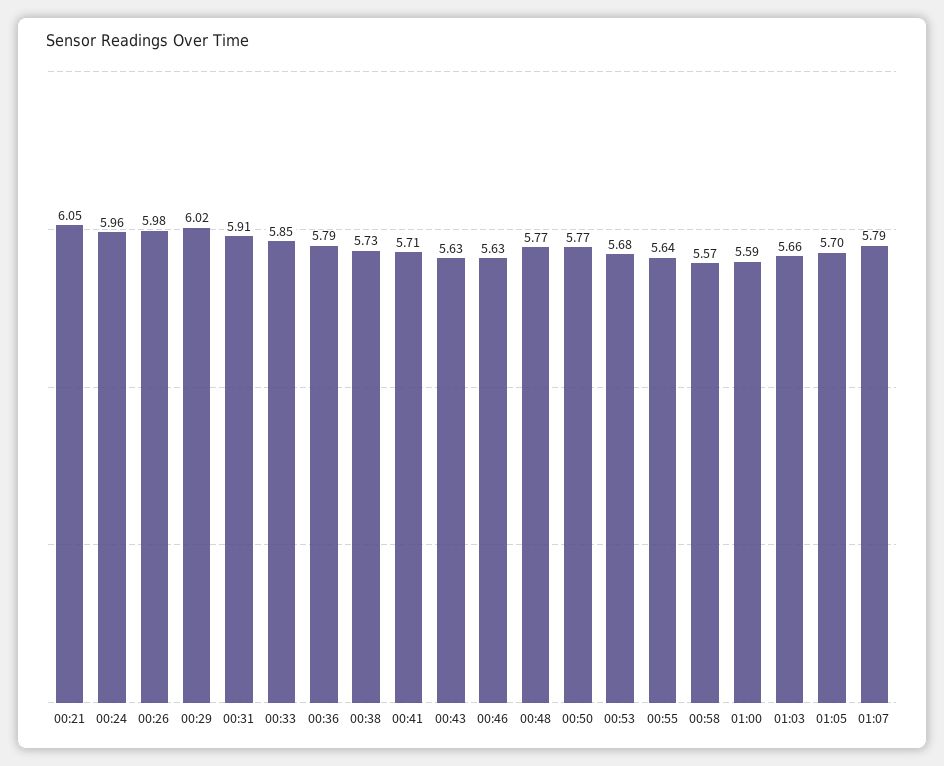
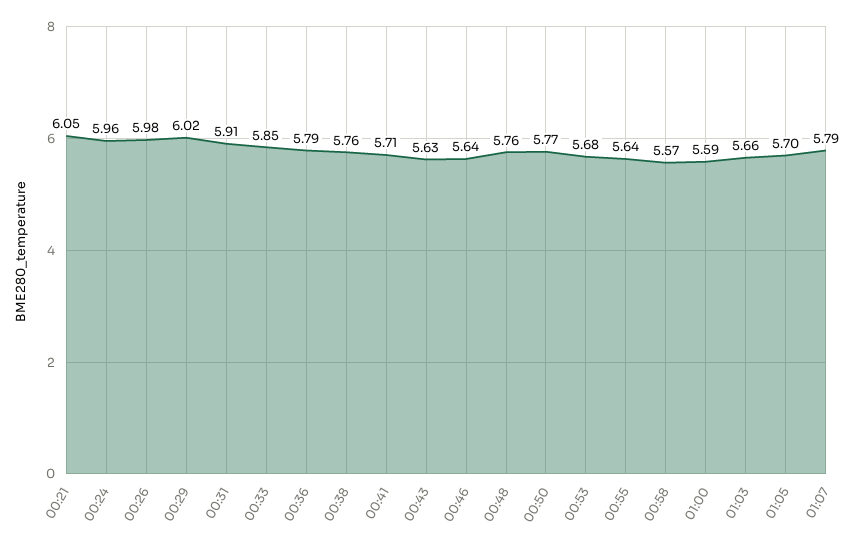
  {
    "00:21": 6.05,
    "00:24": 5.96,
    "00:26": 5.98,
    "00:29": 6.02,
    "00:31": 5.91,
    "00:33": 5.85,
    "00:36": 5.79,
-   "00:38": 5.73,
+   "00:38": 5.76,
    "00:41": 5.71,
    "00:43": 5.63,
-   "00:46": 5.63,
+   "00:46": 5.64,
-   "00:48": 5.77,
+   "00:48": 5.76,
    "00:50": 5.77,
    "00:53": 5.68,
    "00:55": 5.64,
    "00:58": 5.57,
    "01:00": 5.59,
    "01:03": 5.66,
    "01:05": 5.7,
    "01:07": 5.79
  }

